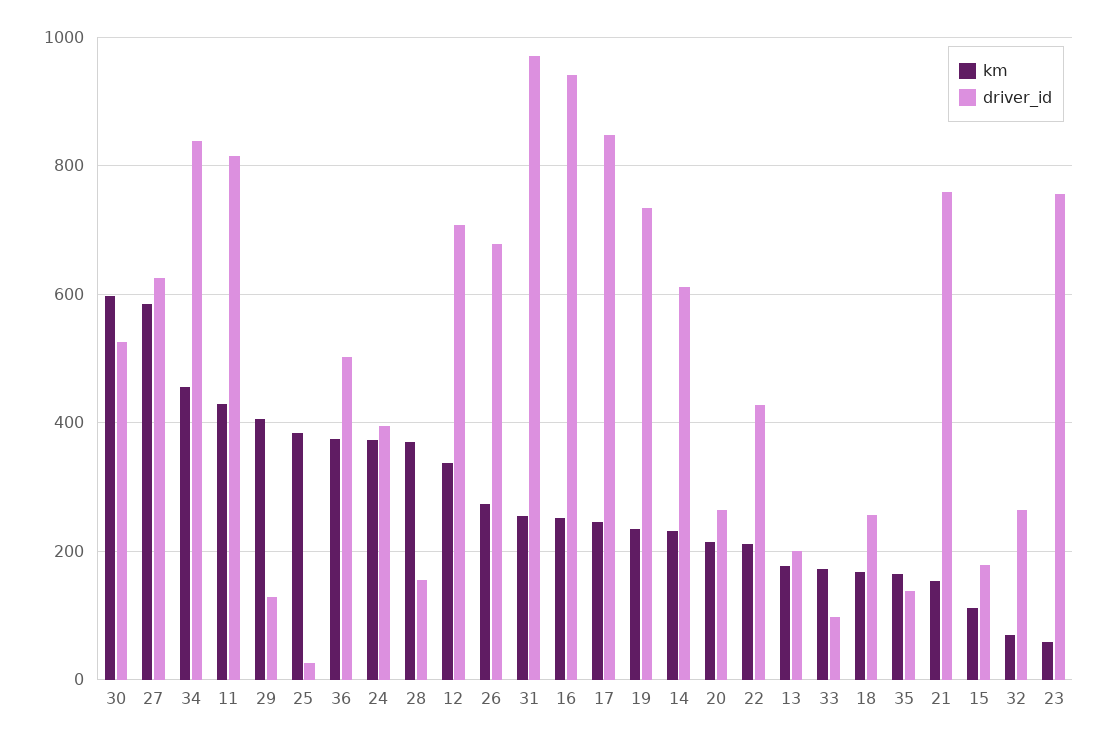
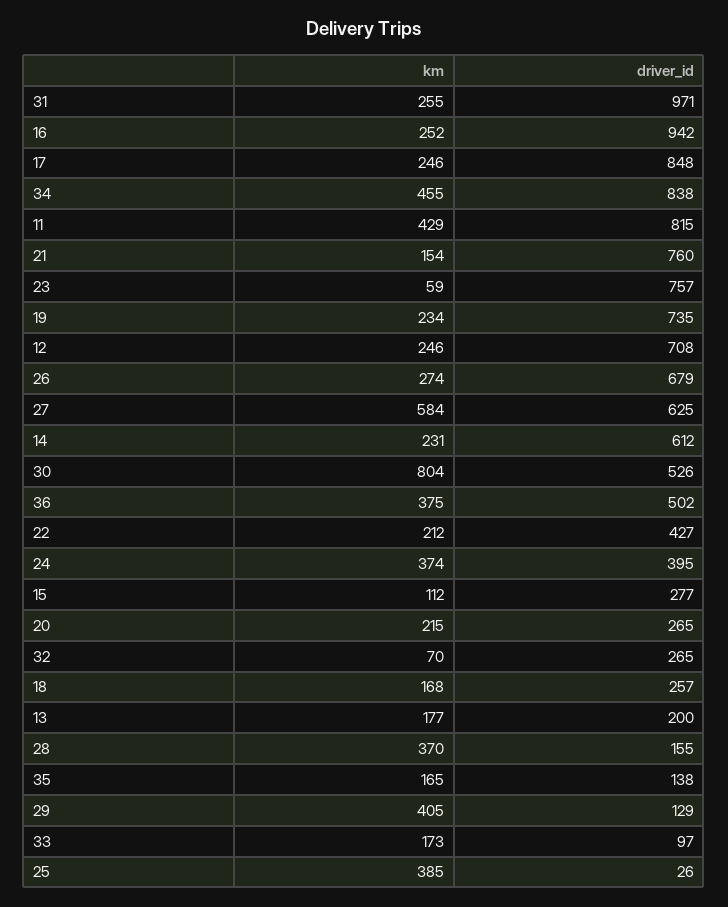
  {
    "km": {
-     "30": 600,
+     "30": 804,
      "27": 584,
      "34": 455,
      "11": 429,
      "29": 405,
      "25": 385,
      "36": 375,
      "24": 374,
      "28": 370,
-     "12": 340,
+     "12": 246,
      "26": 274,
      "31": 255,
      "16": 252,
      "17": 246,
      "19": 234,
      "14": 231,
      "20": 215,
      "22": 212,
      "13": 177,
      "33": 173,
      "18": 168,
      "35": 165,
      "21": 154,
      "15": 112,
      "32": 70,
      "23": 59
    },
    "driver_id": {
      "30": 526,
      "27": 625,
      "34": 838,
      "11": 815,
      "29": 129,
      "25": 26,
      "36": 502,
      "24": 395,
      "28": 155,
      "12": 708,
      "26": 679,
      "31": 971,
      "16": 942,
      "17": 848,
      "19": 735,
      "14": 612,
      "20": 265,
      "22": 427,
      "13": 200,
      "33": 97,
      "18": 257,
      "35": 138,
      "21": 760,
-     "15": 180,
+     "15": 277,
      "32": 265,
      "23": 757
    }
  }

